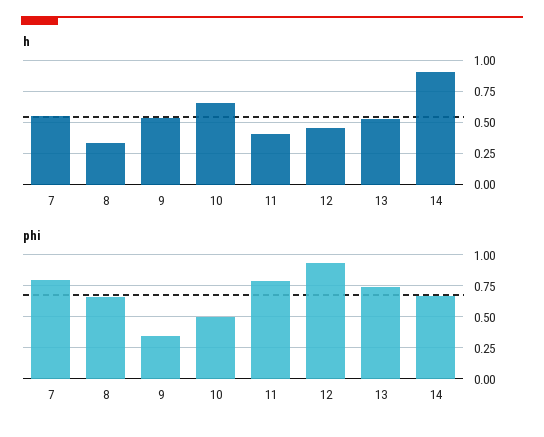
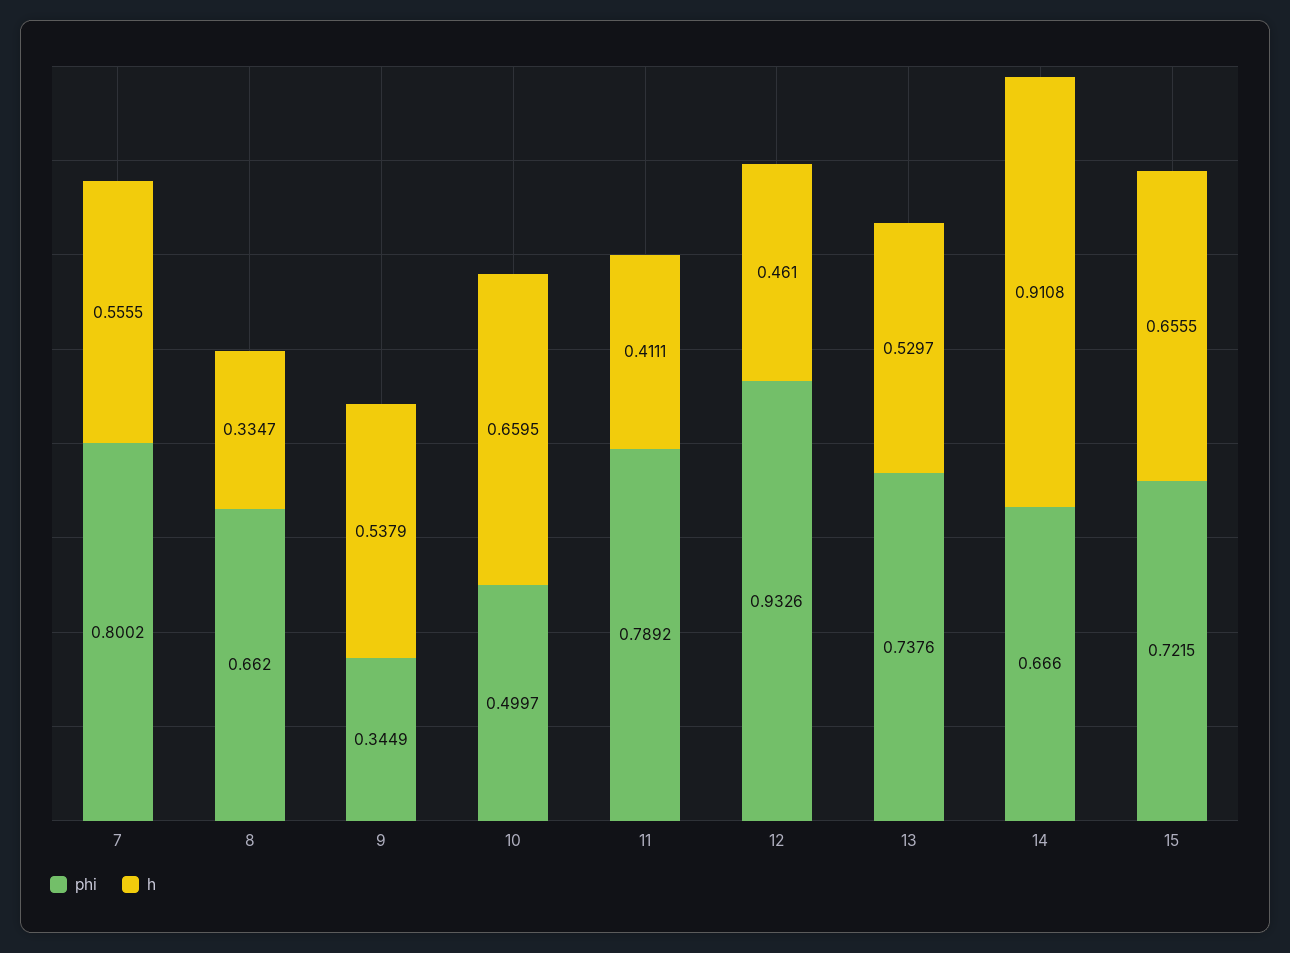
  {
    "h": {
      "7": 0.5555,
      "8": 0.3347,
      "9": 0.5379,
      "10": 0.6595,
      "11": 0.4111,
      "12": 0.461,
      "13": 0.5297,
-     "14": 0.9108
+     "14": 0.9108,
+     "15": 0.6555
    },
    "phi": {
      "7": 0.8002,
      "8": 0.662,
      "9": 0.3449,
      "10": 0.4997,
      "11": 0.7892,
      "12": 0.9326,
      "13": 0.7376,
-     "14": 0.666
+     "14": 0.666,
+     "15": 0.7215
    }
  }

